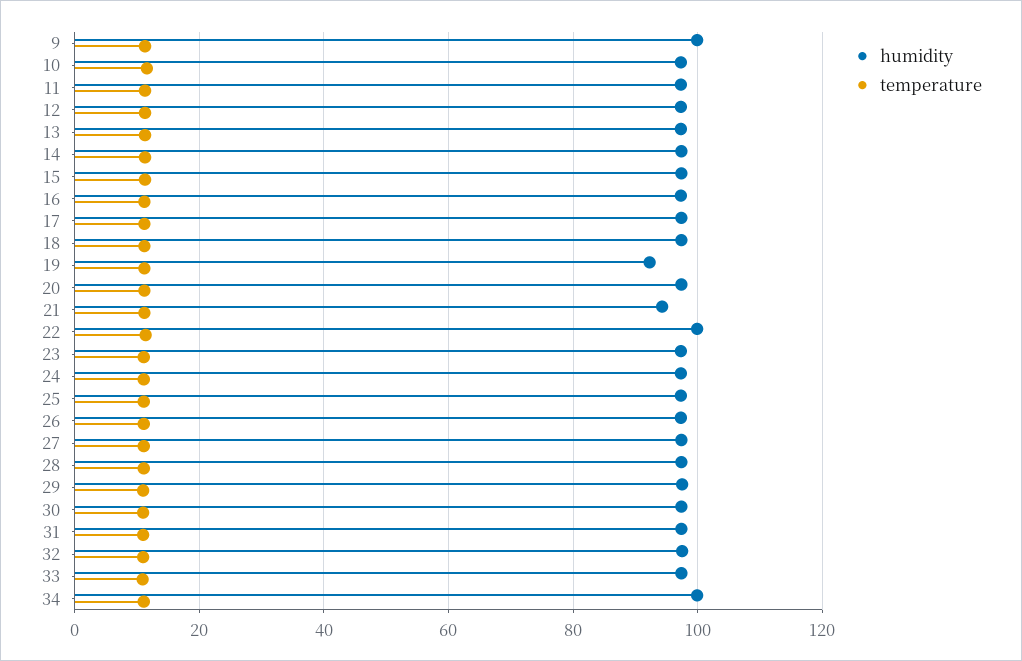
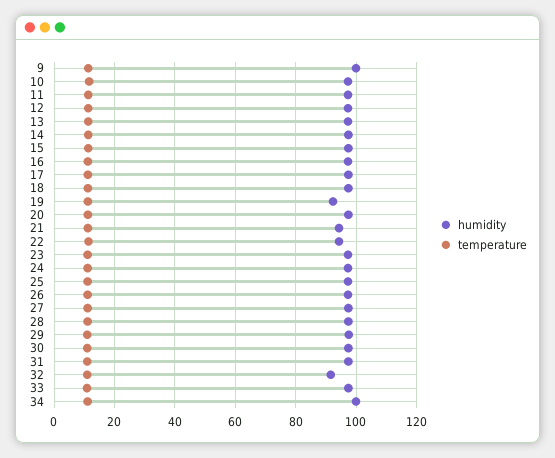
  {
    "humidity": {
      "9": 100,
      "10": 98,
      "11": 98,
      "12": 98,
      "13": 98,
      "14": 98,
      "15": 98,
      "16": 98,
      "17": 98,
      "18": 98,
      "19": 92,
      "20": 98,
      "21": 94,
-     "22": 100,
+     "22": 94,
      "23": 98,
      "24": 98,
      "25": 98,
      "26": 98,
      "27": 98,
      "28": 98,
      "29": 98,
      "30": 98,
      "31": 98,
-     "32": 98,
+     "32": 92,
      "33": 98,
      "34": 100
    },
    "temperature": {
      "9": 12,
      "10": 12,
      "11": 12,
      "12": 12,
      "13": 12,
      "14": 12,
      "15": 12,
      "16": 12,
      "17": 12,
      "18": 12,
      "19": 12,
      "20": 12,
      "21": 12,
      "22": 12,
      "23": 12,
      "24": 12,
      "25": 12,
      "26": 12,
      "27": 12,
      "28": 12,
      "29": 12,
      "30": 12,
      "31": 12,
      "32": 12,
      "33": 10,
      "34": 12
    }
  }

